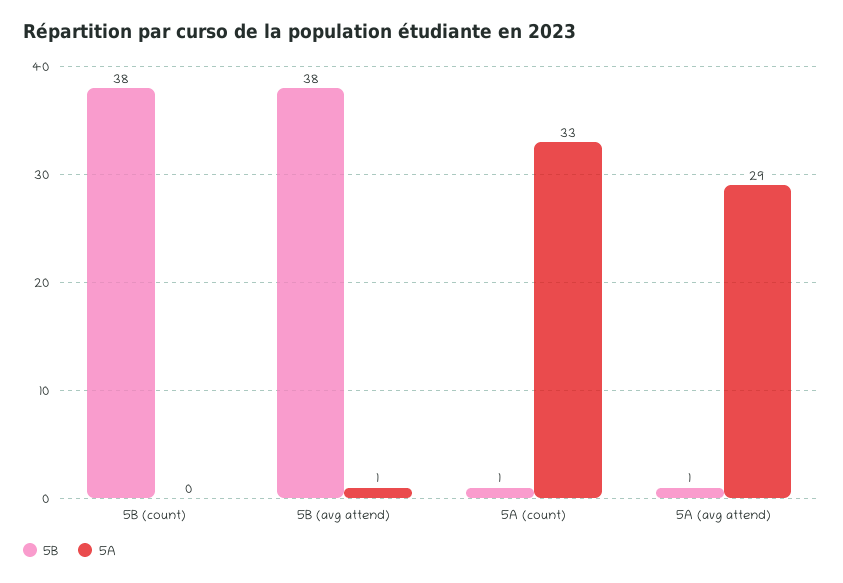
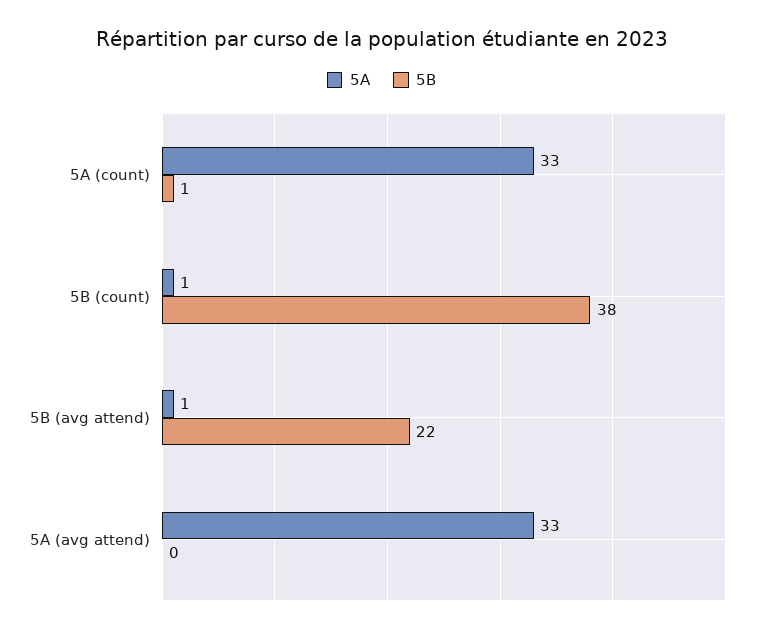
  {
    "5B": {
      "5B (count)": 38,
-     "5B (avg attend)": 38,
+     "5B (avg attend)": 22,
      "5A (count)": 1,
-     "5A (avg attend)": 1
+     "5A (avg attend)": 0
    },
    "5A": {
-     "5B (count)": 0,
+     "5B (count)": 1,
      "5B (avg attend)": 1,
      "5A (count)": 33,
-     "5A (avg attend)": 29
+     "5A (avg attend)": 33
    }
  }

